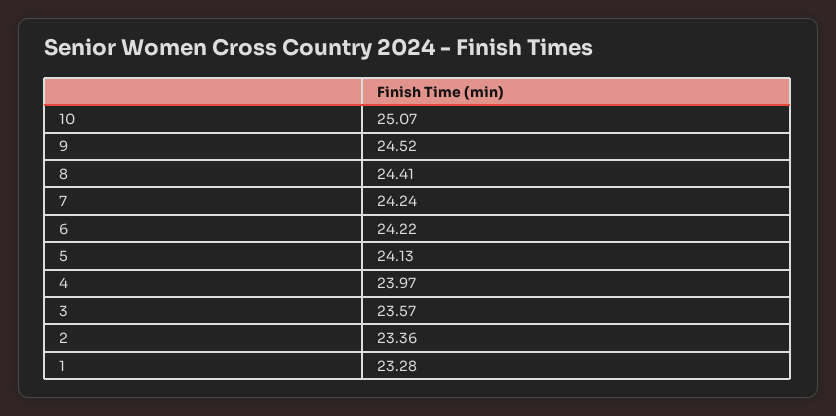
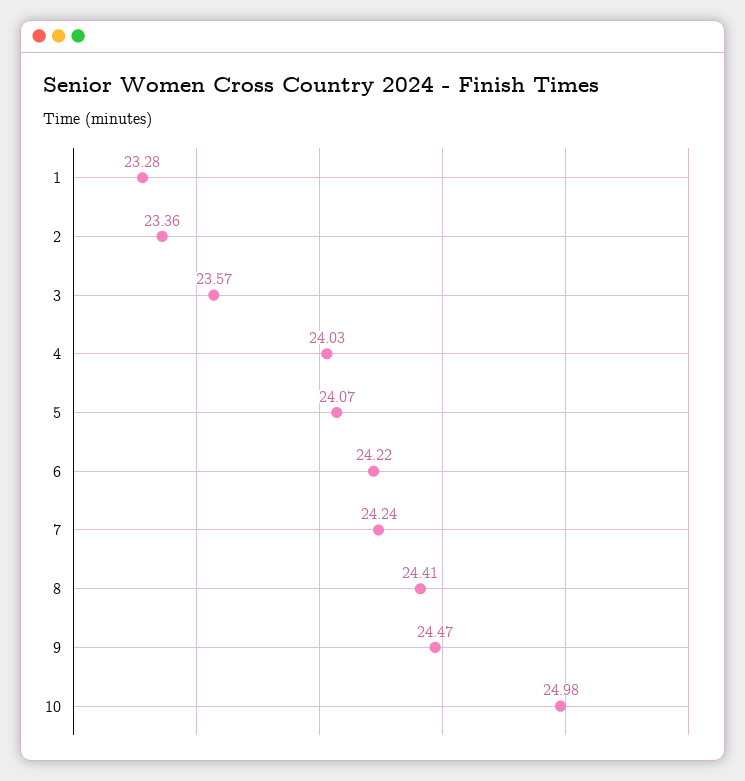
  {
-   "10": 25.07,
+   "10": 24.98,
-   "9": 24.52,
+   "9": 24.47,
    "8": 24.41,
    "7": 24.24,
    "6": 24.22,
-   "5": 24.13,
+   "5": 24.07,
-   "4": 23.97,
+   "4": 24.03,
    "3": 23.57,
    "2": 23.36,
    "1": 23.28
  }

